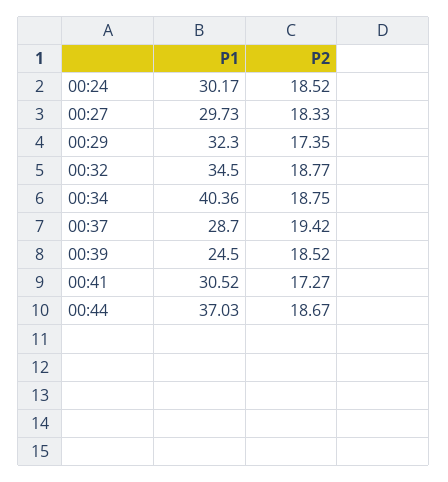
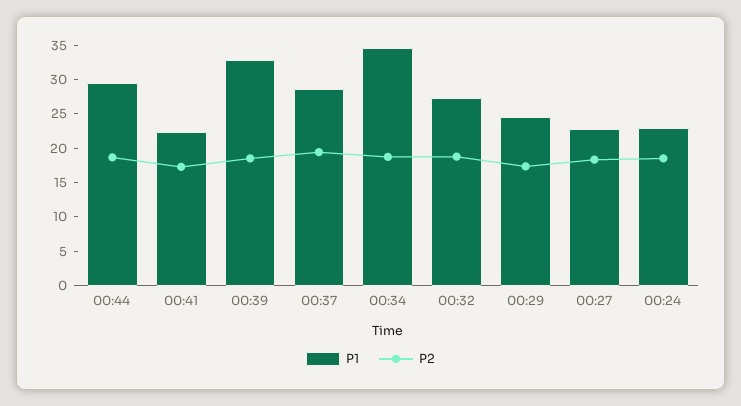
  {
    "P1": {
-     "00:24": 30.17,
+     "00:24": 22.5,
-     "00:27": 29.73,
+     "00:27": 22.5,
-     "00:29": 32.3,
+     "00:29": 25,
-     "00:32": 34.5,
+     "00:32": 27.5,
-     "00:34": 40.36,
+     "00:34": 35,
      "00:37": 28.7,
-     "00:39": 24.5,
+     "00:39": 32.5,
-     "00:41": 30.52,
+     "00:41": 22.5,
-     "00:44": 37.03
+     "00:44": 30
    },
    "P2": {
      "00:24": 18.52,
      "00:27": 18.33,
      "00:29": 17.35,
      "00:32": 18.77,
      "00:34": 18.75,
      "00:37": 19.42,
      "00:39": 18.52,
      "00:41": 17.27,
      "00:44": 18.67
    }
  }

